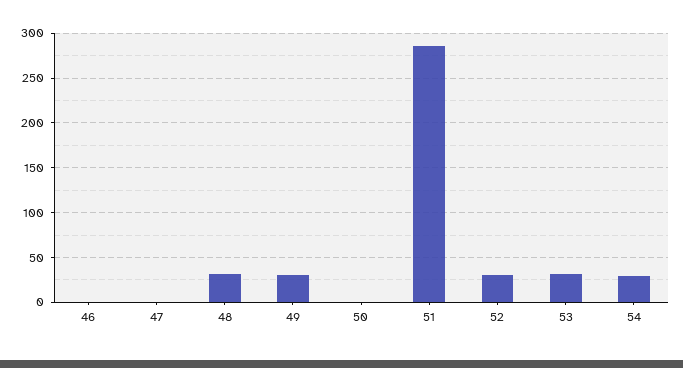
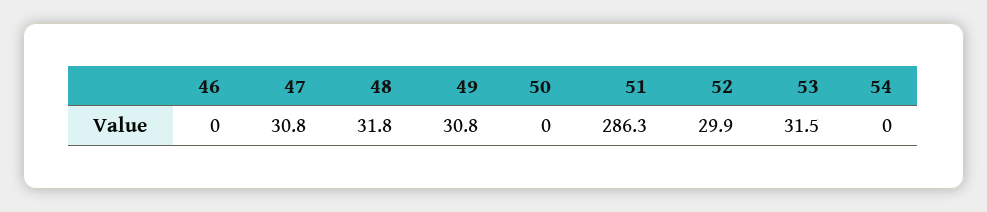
  {
    "46": 0,
-   "47": 0,
+   "47": 30.8,
    "48": 31.8,
    "49": 30.8,
    "50": 0,
    "51": 286.3,
    "52": 29.9,
    "53": 31.5,
-   "54": 30
+   "54": 0
  }

